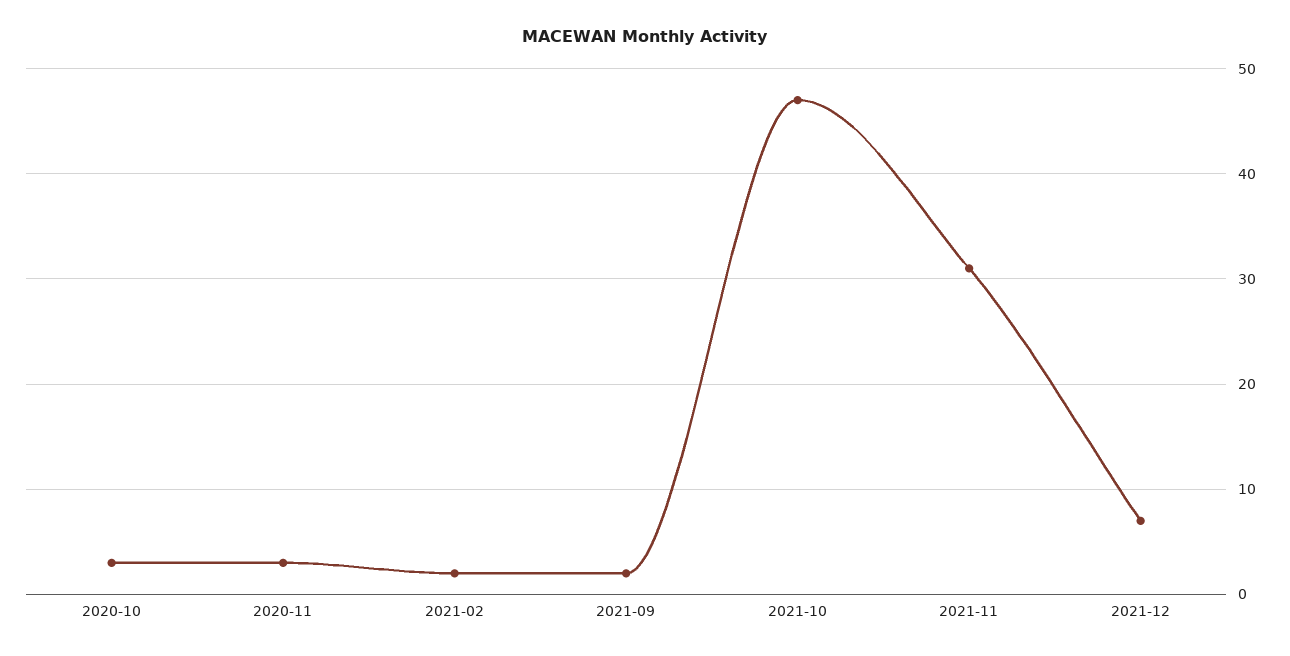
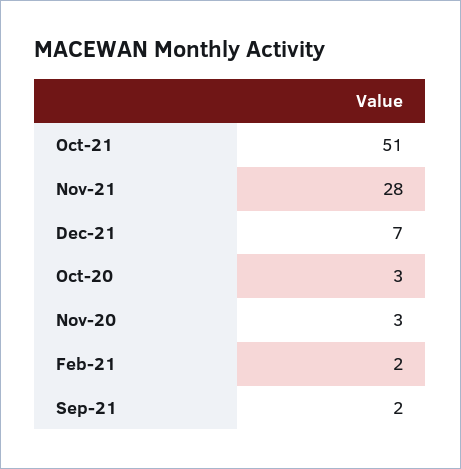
  {
    "2020-10": 3,
    "2020-11": 3,
    "2021-02": 2,
    "2021-09": 2,
-   "2021-10": 47,
+   "2021-10": 51,
-   "2021-11": 31,
+   "2021-11": 28,
    "2021-12": 7
  }

